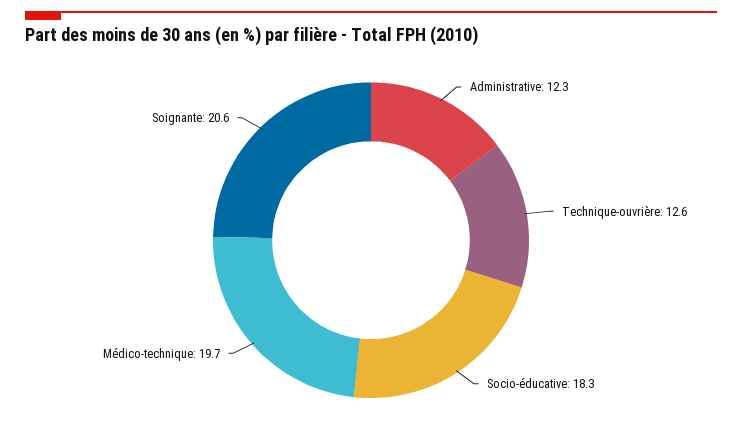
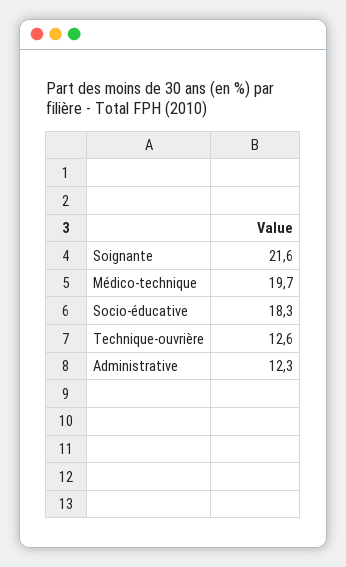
  {
    "Administrative": 12.3,
    "Technique-ouvrière": 12.6,
    "Socio-éducative": 18.3,
    "Médico-technique": 19.7,
-   "Soignante": 20.6
+   "Soignante": 21.6
  }

